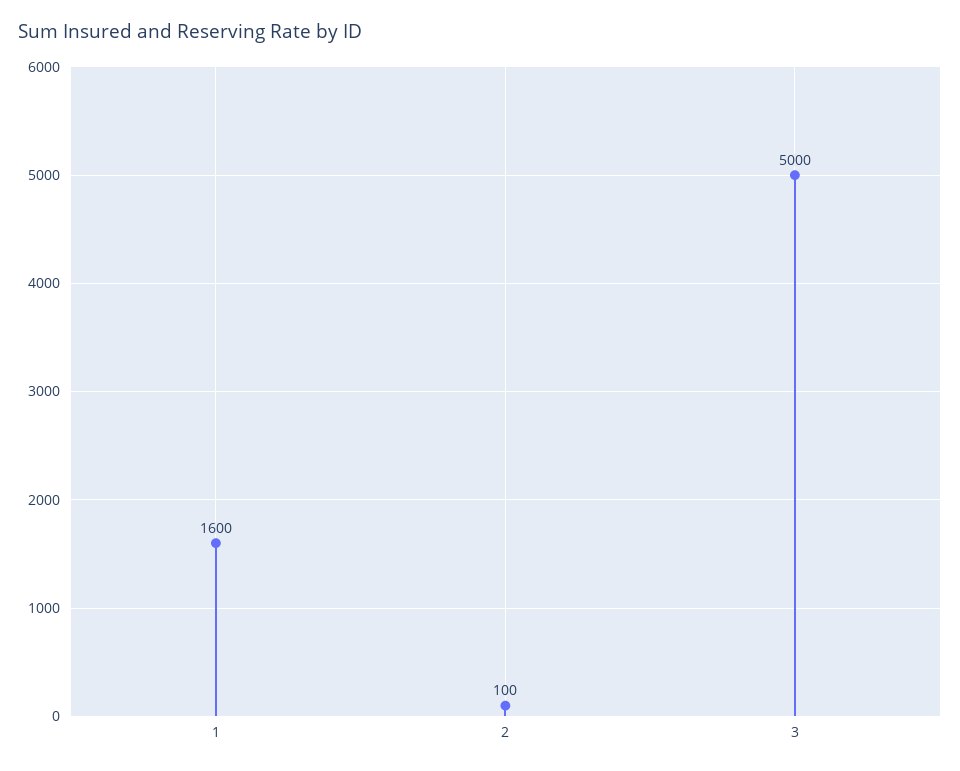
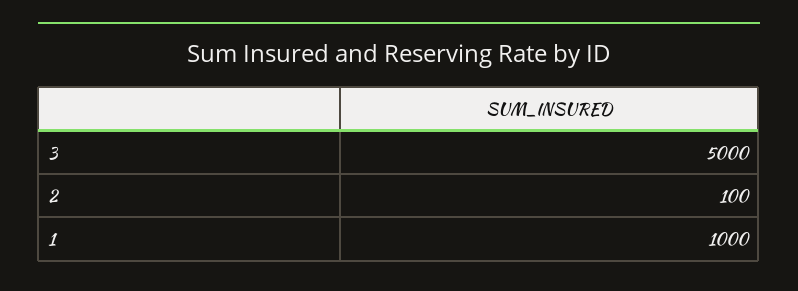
  {
-   "1": 1600,
+   "1": 1000,
    "2": 100,
    "3": 5000
  }

